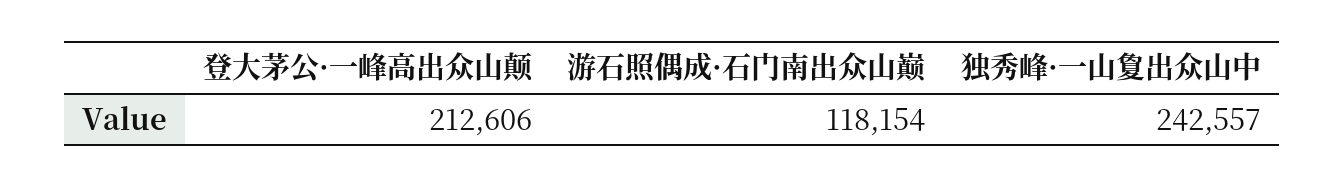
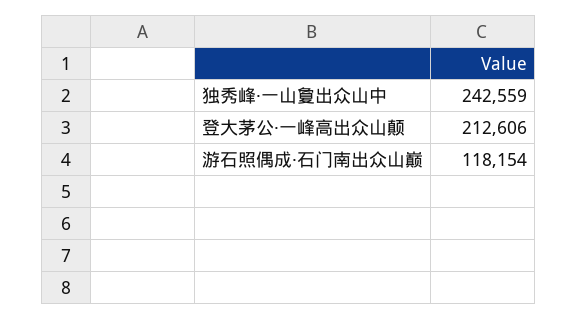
  {
    "登大茅公·一峰高出众山颠": 212606,
    "游石照偶成·石门南出众山巅": 118154,
-   "独秀峰·一山夐出众山中": 242557
+   "独秀峰·一山夐出众山中": 242559
  }

